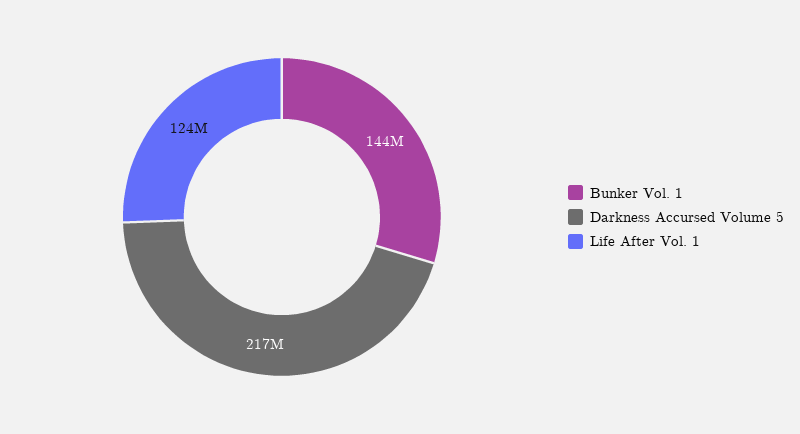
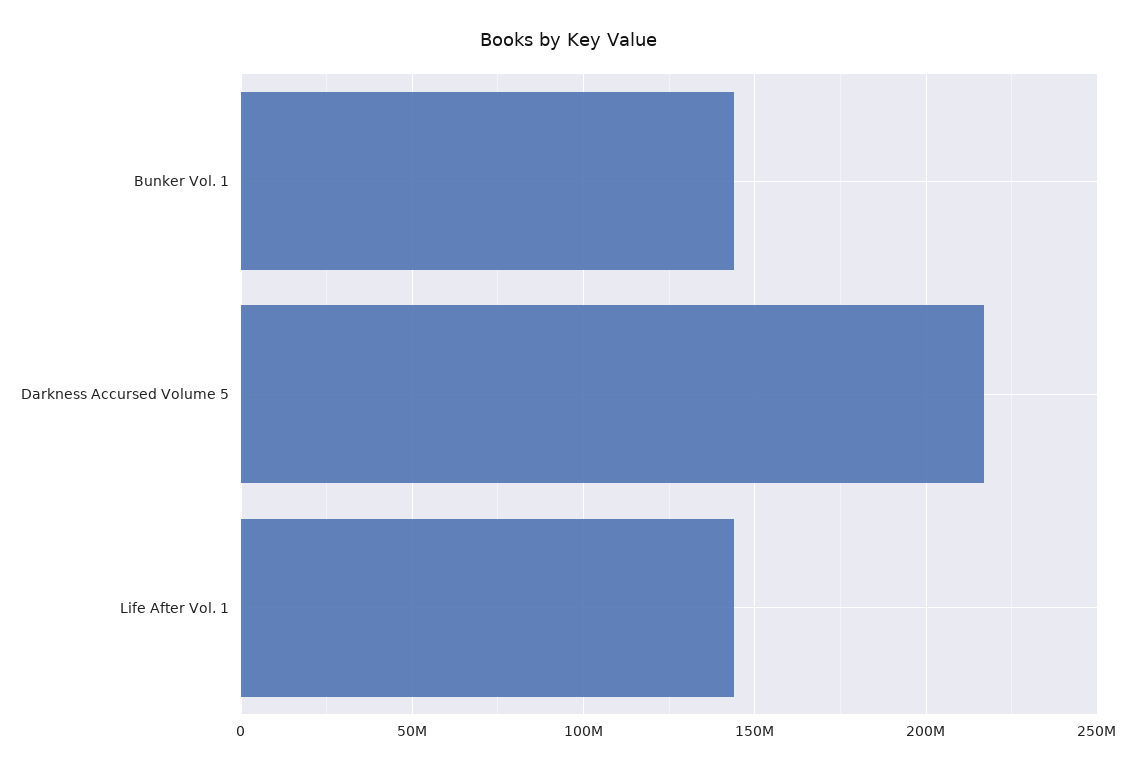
  {
    "Bunker Vol. 1": 144000000,
    "Darkness Accursed Volume 5": 217000000,
-   "Life After Vol. 1": 124000000
+   "Life After Vol. 1": 145000000
  }

